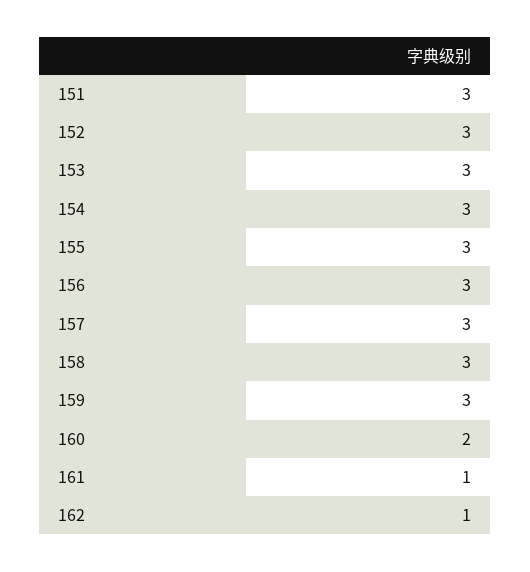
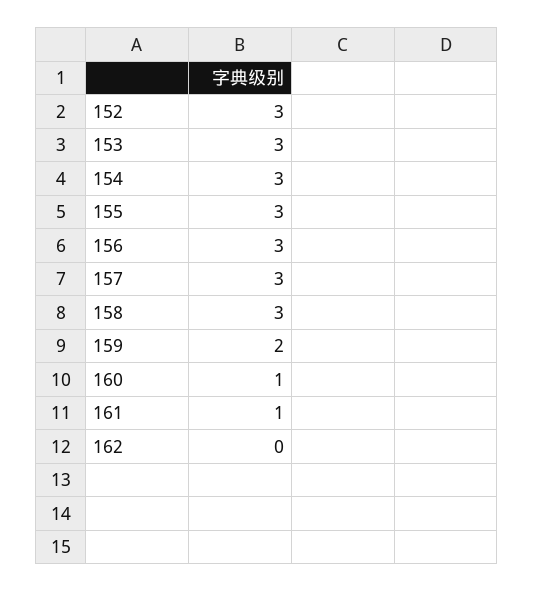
  {
-   "151": 3,
    "152": 3,
    "153": 3,
    "154": 3,
    "155": 3,
    "156": 3,
    "157": 3,
    "158": 3,
-   "159": 3,
+   "159": 2,
-   "160": 2,
+   "160": 1,
    "161": 1,
-   "162": 1
+   "162": 0
  }

